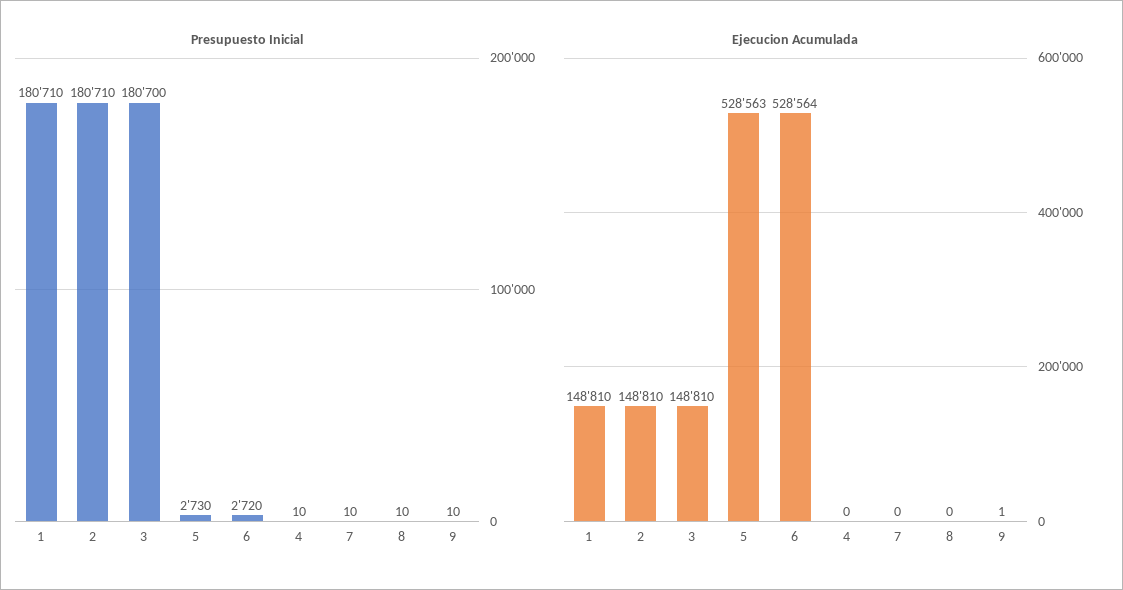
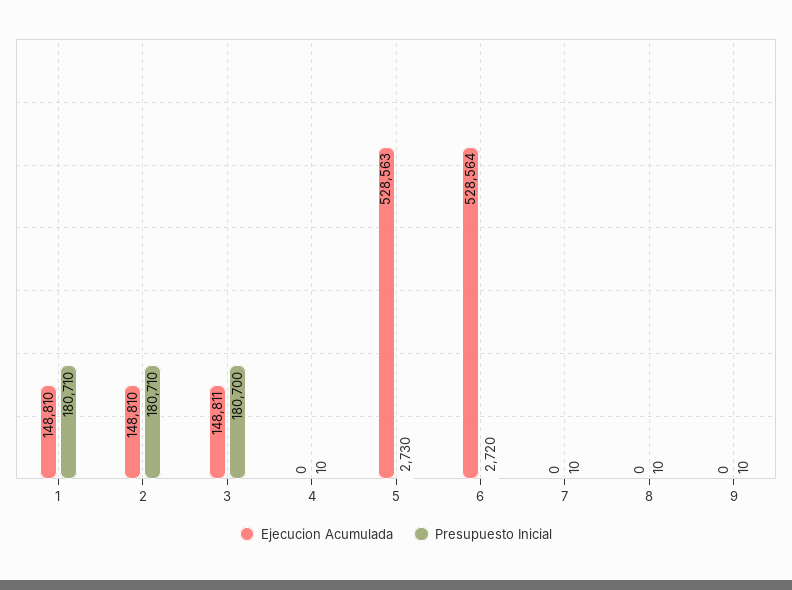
  {
    "Presupuesto Inicial": {
      "1": 180710,
      "2": 180710,
      "3": 180700,
      "5": 2730,
      "6": 2720,
      "4": 10,
      "7": 10,
      "8": 10,
      "9": 10
    },
    "Ejecucion Acumulada": {
      "1": 148810,
      "2": 148810,
-     "3": 148810,
+     "3": 148811,
      "5": 528563,
      "6": 528564,
      "4": 0,
      "7": 0,
      "8": 0,
-     "9": 1
+     "9": 0
    }
  }

